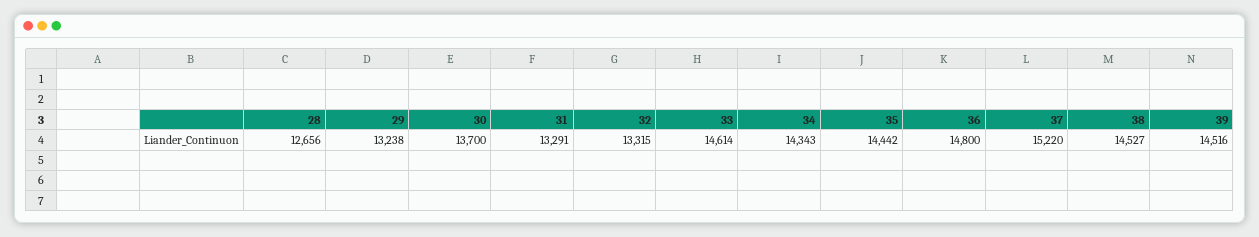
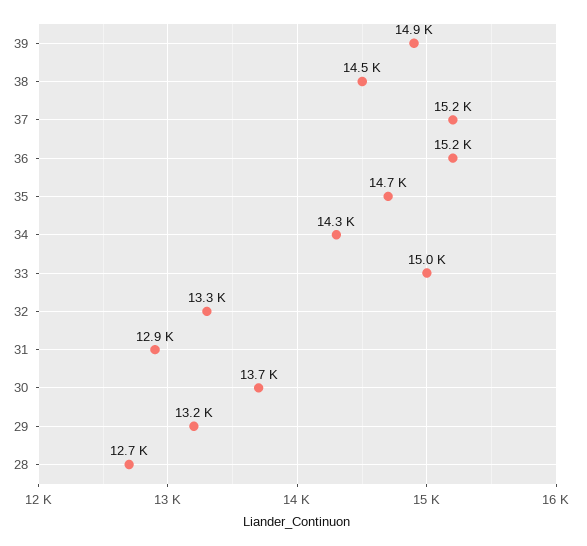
  {
    "28": 12656,
    "29": 13238,
    "30": 13700,
-   "31": 13291,
+   "31": 12900,
    "32": 13315,
-   "33": 14614,
+   "33": 15000,
    "34": 14343,
-   "35": 14442,
+   "35": 14700,
-   "36": 14800,
+   "36": 15200,
    "37": 15220,
    "38": 14527,
-   "39": 14516
+   "39": 14900
  }

